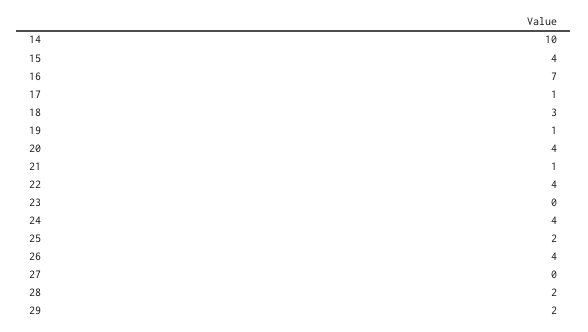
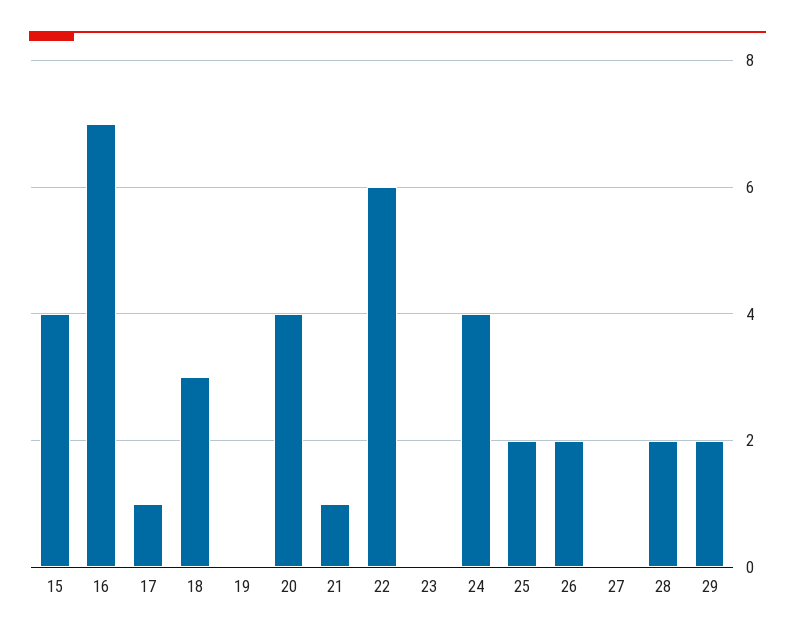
  {
-   "14": 10,
    "15": 4,
    "16": 7,
    "17": 1,
    "18": 3,
-   "19": 1,
+   "19": 0,
    "20": 4,
    "21": 1,
-   "22": 4,
+   "22": 6,
    "23": 0,
    "24": 4,
    "25": 2,
-   "26": 4,
+   "26": 2,
    "27": 0,
    "28": 2,
    "29": 2
  }

